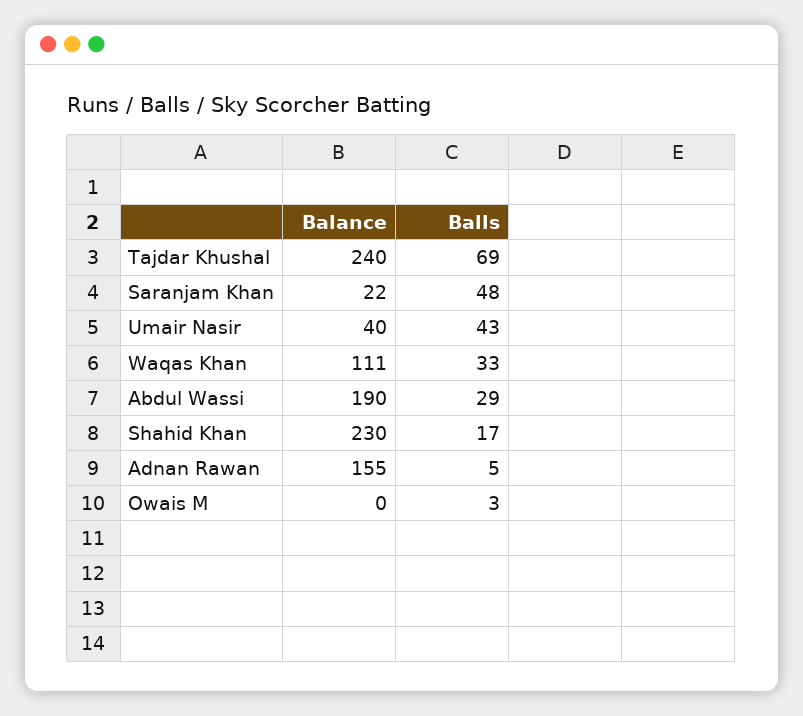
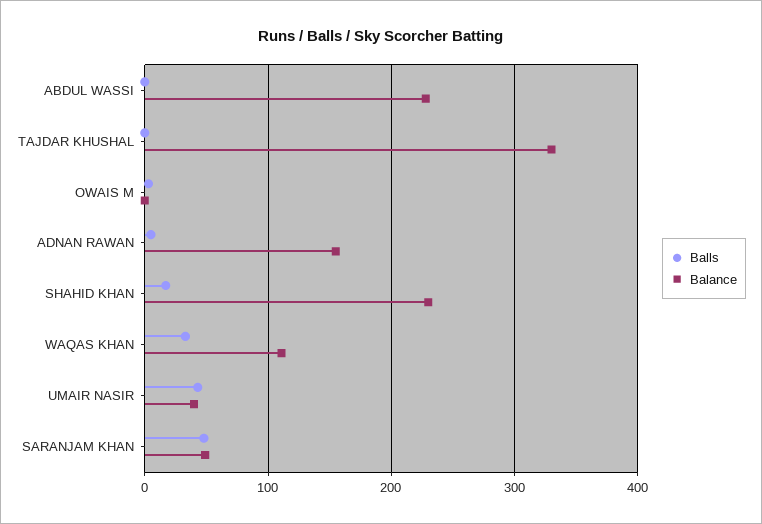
  {
    "Balance": {
-     "Tajdar Khushal": 240,
+     "Tajdar Khushal": 330,
-     "Saranjam Khan": 22,
+     "Saranjam Khan": 50,
      "Umair Nasir": 40,
      "Waqas Khan": 111,
-     "Abdul Wassi": 190,
+     "Abdul Wassi": 230,
      "Shahid Khan": 230,
      "Adnan Rawan": 155,
      "Owais M": 0
    },
    "Balls": {
-     "Tajdar Khushal": 69,
+     "Tajdar Khushal": 0,
      "Saranjam Khan": 48,
      "Umair Nasir": 43,
      "Waqas Khan": 33,
-     "Abdul Wassi": 29,
+     "Abdul Wassi": 0,
      "Shahid Khan": 17,
      "Adnan Rawan": 5,
      "Owais M": 3
    }
  }

